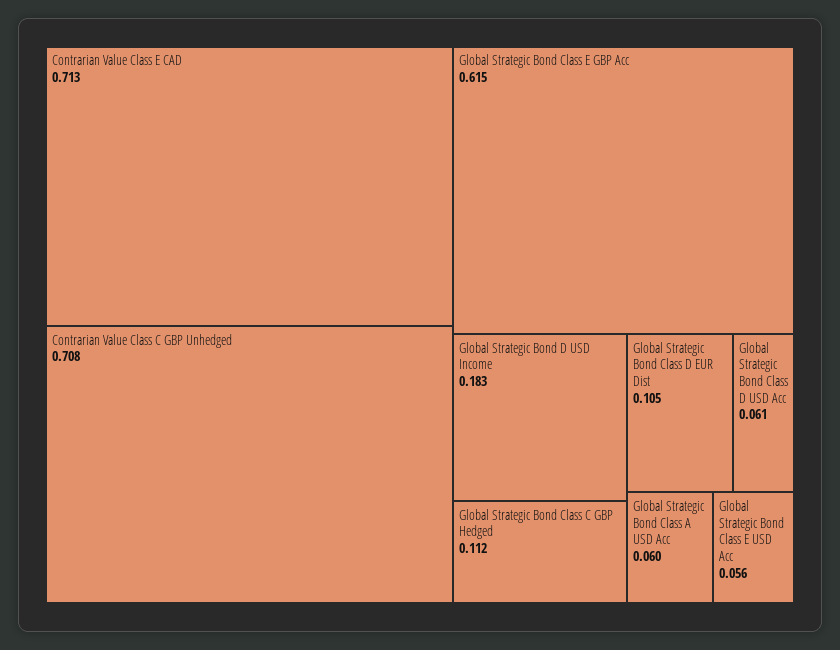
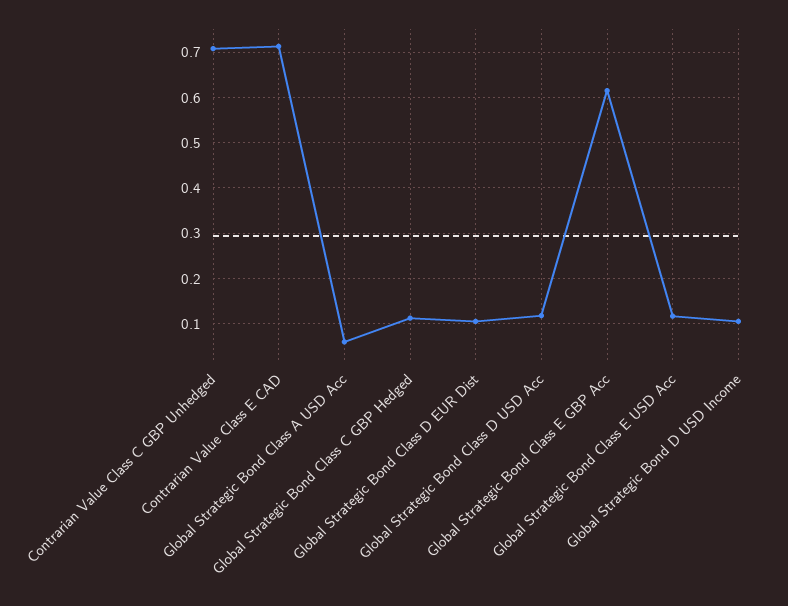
  {
    "Contrarian Value Class E CAD": 0.713,
    "Contrarian Value Class C GBP Unhedged": 0.708,
    "Global Strategic Bond Class E GBP Acc": 0.615,
-   "Global Strategic Bond D USD Income": 0.183,
+   "Global Strategic Bond D USD Income": 0.1,
    "Global Strategic Bond Class C GBP Hedged": 0.112,
    "Global Strategic Bond Class D EUR Dist": 0.105,
-   "Global Strategic Bond Class D USD Acc": 0.061,
+   "Global Strategic Bond Class D USD Acc": 0.12,
    "Global Strategic Bond Class A USD Acc": 0.06,
-   "Global Strategic Bond Class E USD Acc": 0.056
+   "Global Strategic Bond Class E USD Acc": 0.12
  }

